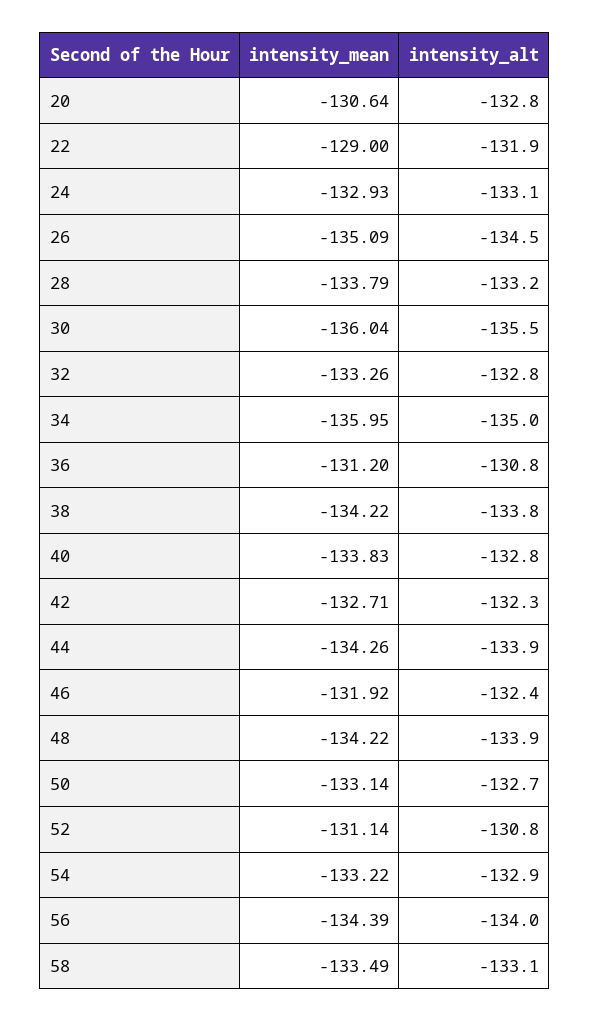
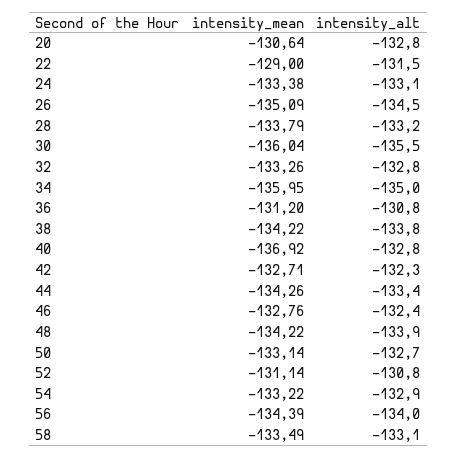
  {
    "intensity_mean": {
      "20": -130.64,
      "22": -129,
-     "24": -132.93,
+     "24": -133.38,
      "26": -135.09,
      "28": -133.79,
      "30": -136.04,
      "32": -133.26,
      "34": -135.95,
      "36": -131.2,
      "38": -134.22,
-     "40": -133.83,
+     "40": -136.92,
      "42": -132.71,
      "44": -134.26,
-     "46": -131.92,
+     "46": -132.76,
      "48": -134.22,
      "50": -133.14,
      "52": -131.14,
      "54": -133.22,
      "56": -134.39,
      "58": -133.49
    },
    "intensity_alt": {
      "20": -132.8,
-     "22": -131.9,
+     "22": -131.5,
      "24": -133.1,
      "26": -134.5,
      "28": -133.2,
      "30": -135.5,
      "32": -132.8,
      "34": -135,
      "36": -130.8,
      "38": -133.8,
      "40": -132.8,
      "42": -132.3,
-     "44": -133.9,
+     "44": -133.4,
      "46": -132.4,
      "48": -133.9,
      "50": -132.7,
      "52": -130.8,
      "54": -132.9,
      "56": -134,
      "58": -133.1
    }
  }

